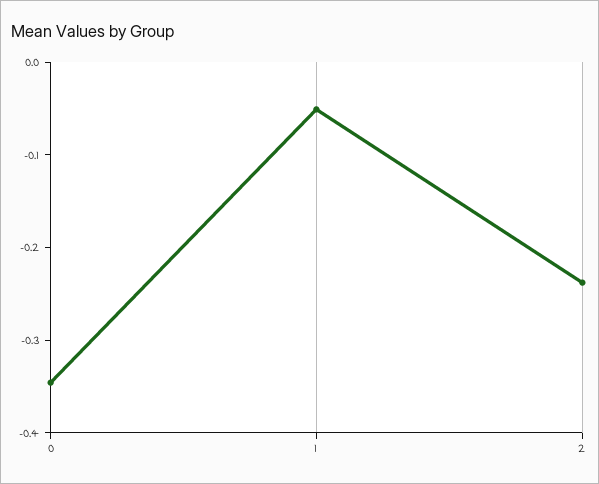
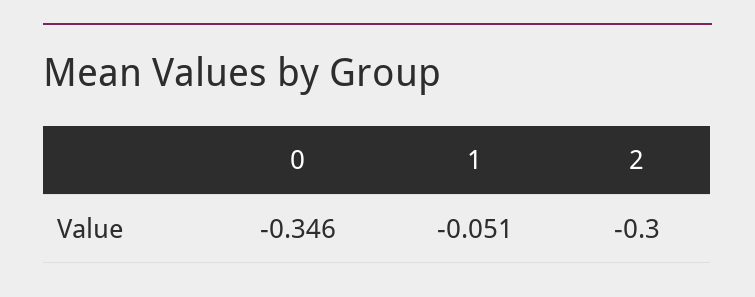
  {
    "0": -0.346,
    "1": -0.051,
-   "2": -0.24
+   "2": -0.3
  }

